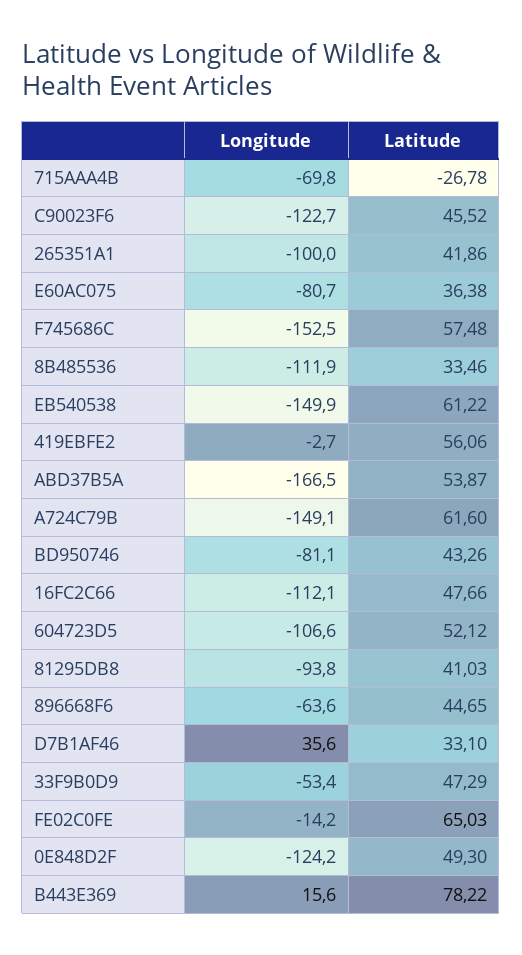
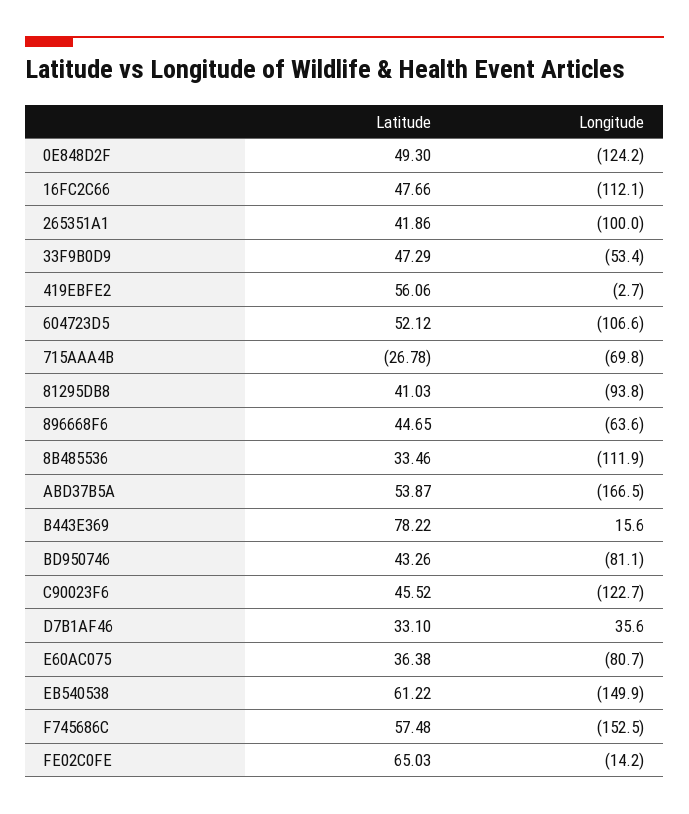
  {
    "Longitude": {
      "715AAA4B": -69.8,
      "C90023F6": -122.7,
      "265351A1": -100,
      "E60AC075": -80.7,
      "F745686C": -152.5,
      "8B485536": -111.9,
      "EB540538": -149.9,
      "419EBFE2": -2.7,
      "ABD37B5A": -166.5,
-     "A724C79B": -149.1,
      "BD950746": -81.1,
      "16FC2C66": -112.1,
      "604723D5": -106.6,
      "81295DB8": -93.8,
      "896668F6": -63.6,
      "D7B1AF46": 35.6,
      "33F9B0D9": -53.4,
      "FE02C0FE": -14.2,
      "0E848D2F": -124.2,
      "B443E369": 15.6
    },
    "Latitude": {
      "715AAA4B": -26.78,
      "C90023F6": 45.52,
      "265351A1": 41.86,
      "E60AC075": 36.38,
      "F745686C": 57.48,
      "8B485536": 33.46,
      "EB540538": 61.22,
      "419EBFE2": 56.06,
      "ABD37B5A": 53.87,
-     "A724C79B": 61.6,
      "BD950746": 43.26,
      "16FC2C66": 47.66,
      "604723D5": 52.12,
      "81295DB8": 41.03,
      "896668F6": 44.65,
      "D7B1AF46": 33.1,
      "33F9B0D9": 47.29,
      "FE02C0FE": 65.03,
      "0E848D2F": 49.3,
      "B443E369": 78.22
    }
  }

